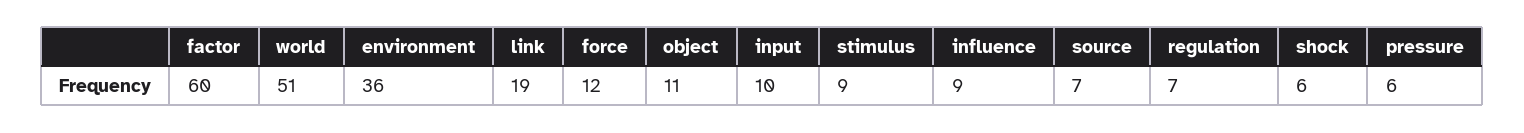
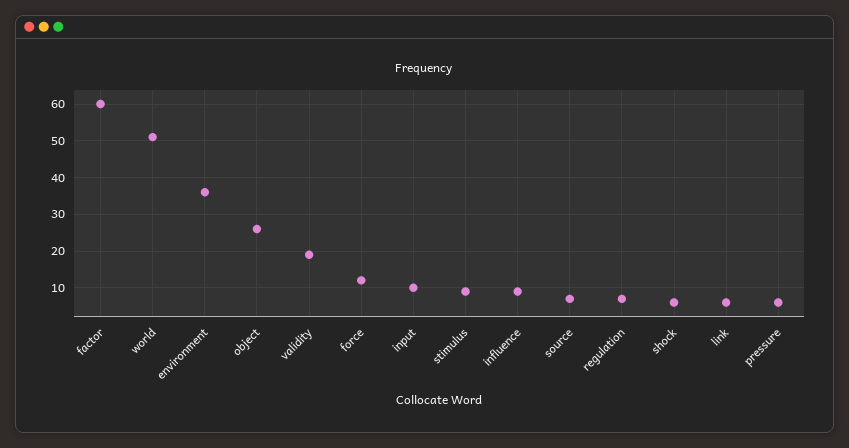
  {
    "factor": 60,
    "world": 51,
    "environment": 36,
-   "link": 19,
+   "link": 5,
    "force": 12,
-   "object": 11,
+   "object": 25,
    "input": 10,
    "stimulus": 9,
    "influence": 9,
    "source": 7,
    "regulation": 7,
    "shock": 6,
-   "pressure": 6
+   "pressure": 6,
+   "validity": 20
  }

